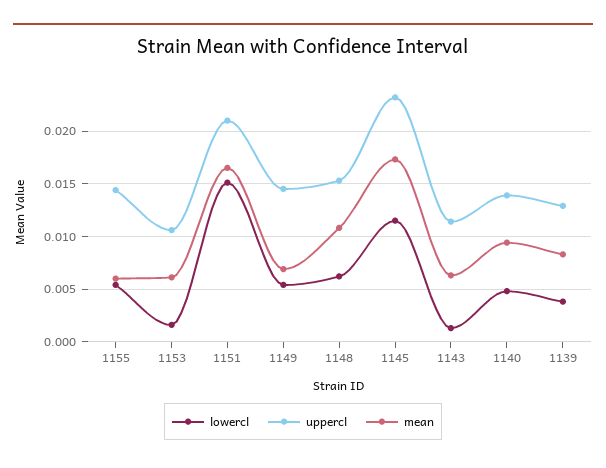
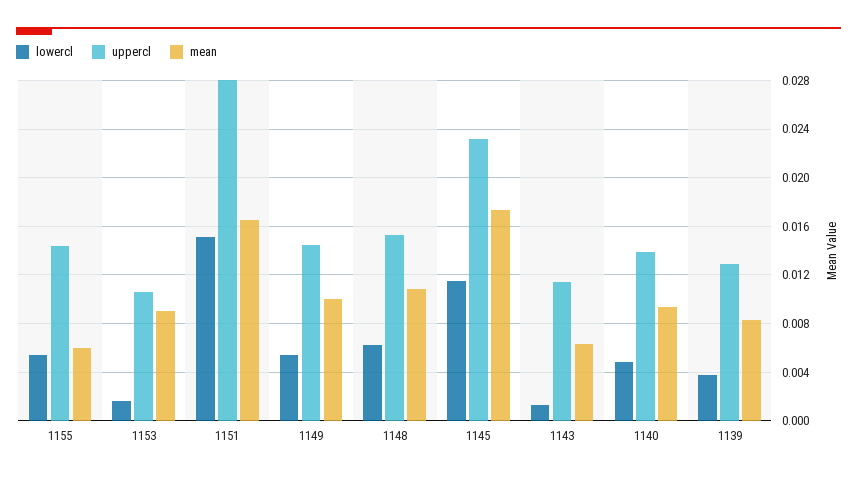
  {
    "lowercl": {
      "1155": 0.0055,
      "1153": 0.0015,
      "1151": 0.015,
      "1149": 0.0055,
      "1148": 0.006,
      "1145": 0.0115,
      "1143": 0.0015,
      "1140": 0.005,
      "1139": 0.004
    },
    "uppercl": {
      "1155": 0.0145,
      "1153": 0.0105,
-     "1151": 0.021,
+     "1151": 0.028,
      "1149": 0.0145,
      "1148": 0.0155,
      "1145": 0.023,
      "1143": 0.0115,
      "1140": 0.014,
      "1139": 0.013
    },
    "mean": {
      "1155": 0.006,
-     "1153": 0.006,
+     "1153": 0.009,
      "1151": 0.0165,
-     "1149": 0.007,
+     "1149": 0.01,
      "1148": 0.011,
      "1145": 0.0175,
      "1143": 0.0065,
      "1140": 0.0095,
      "1139": 0.0085
    }
  }

